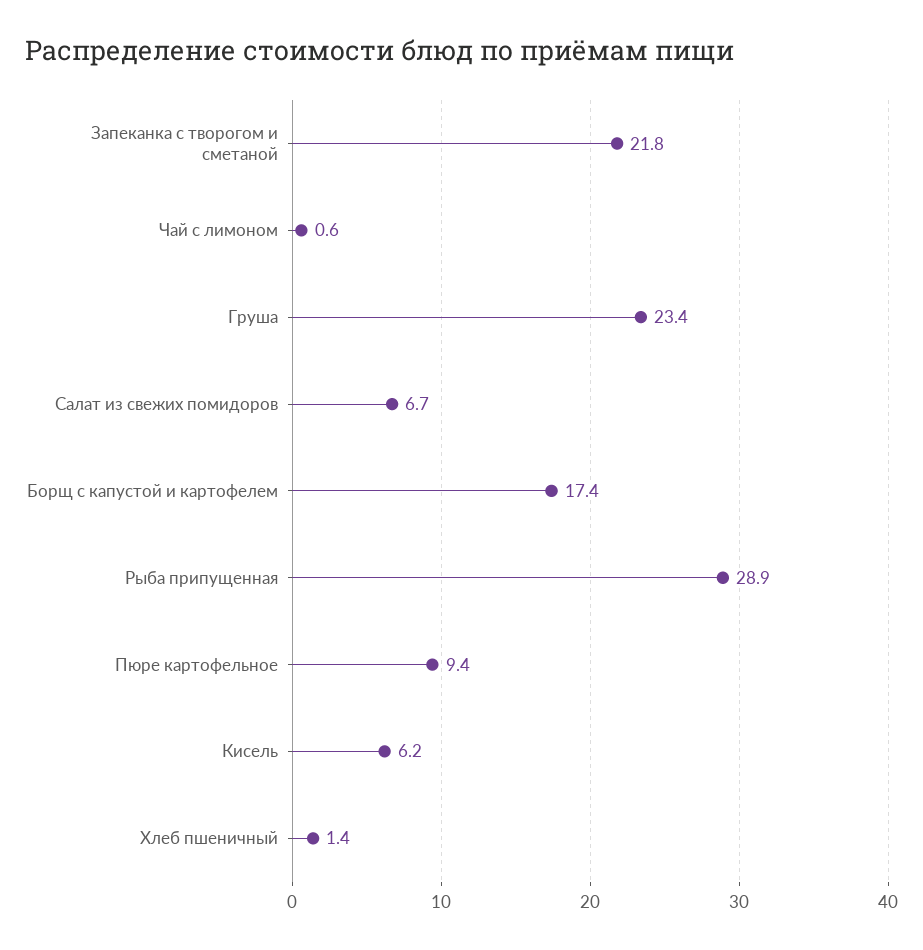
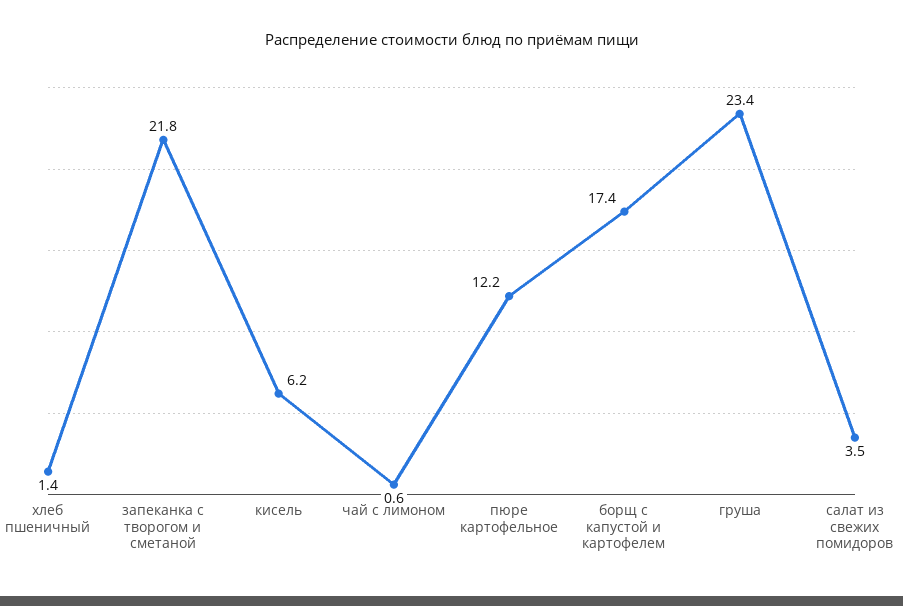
  {
    "Запеканка с творогом и сметаной": 21.8,
    "Чай с лимоном": 0.6,
    "Груша": 23.4,
-   "Салат из свежих помидоров": 6.7,
+   "Салат из свежих помидоров": 3.5,
    "Борщ с капустой и картофелем": 17.4,
-   "Рыба припущенная": 28.9,
-   "Пюре картофельное": 9.4,
+   "Пюре картофельное": 12.2,
    "Кисель": 6.2,
    "Хлеб пшеничный": 1.4
  }

